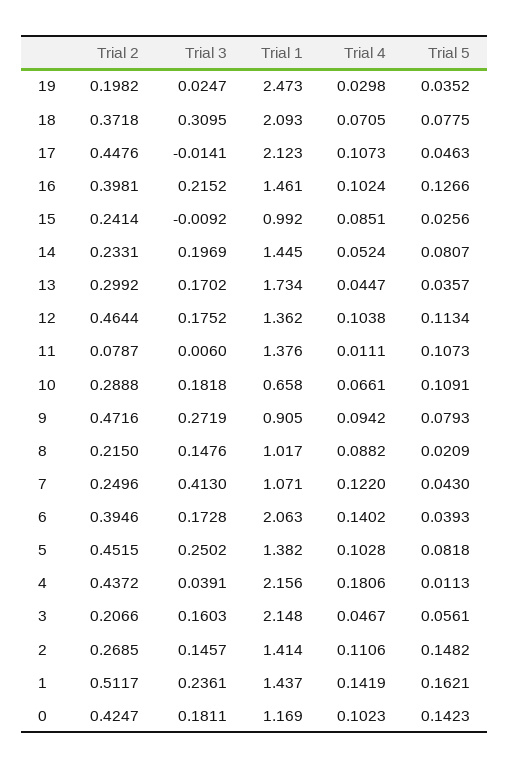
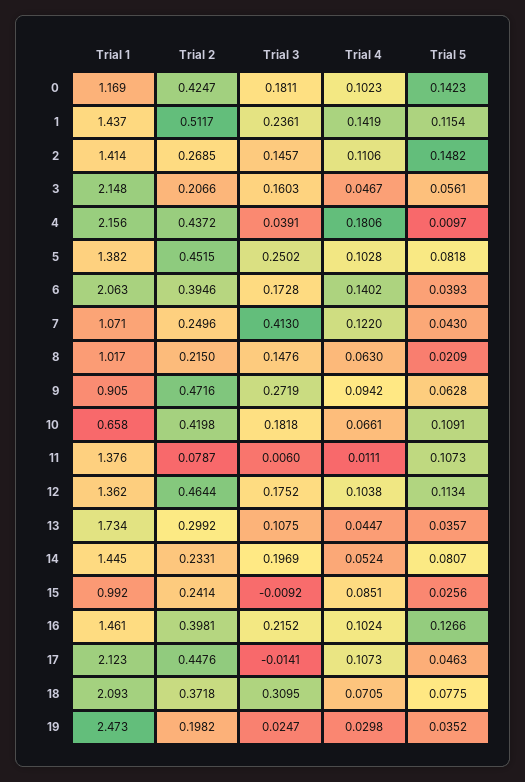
  {
    "Trial 2": {
      "19": 0.1982,
      "18": 0.3718,
      "17": 0.4476,
      "16": 0.3981,
      "15": 0.2414,
      "14": 0.2331,
      "13": 0.2992,
      "12": 0.4644,
      "11": 0.0787,
-     "10": 0.2888,
+     "10": 0.4198,
      "9": 0.4716,
      "8": 0.215,
      "7": 0.2496,
      "6": 0.3946,
      "5": 0.4515,
      "4": 0.4372,
      "3": 0.2066,
      "2": 0.2685,
      "1": 0.5117,
      "0": 0.4247
    },
    "Trial 3": {
      "19": 0.0247,
      "18": 0.3095,
      "17": -0.0141,
      "16": 0.2152,
      "15": -0.0092,
      "14": 0.1969,
-     "13": 0.1702,
+     "13": 0.1075,
      "12": 0.1752,
      "11": 0.006,
      "10": 0.1818,
      "9": 0.2719,
      "8": 0.1476,
      "7": 0.413,
      "6": 0.1728,
      "5": 0.2502,
      "4": 0.0391,
      "3": 0.1603,
      "2": 0.1457,
      "1": 0.2361,
      "0": 0.1811
    },
    "Trial 1": {
      "19": 2.473,
      "18": 2.093,
      "17": 2.123,
      "16": 1.461,
      "15": 0.992,
      "14": 1.445,
      "13": 1.734,
      "12": 1.362,
      "11": 1.376,
      "10": 0.658,
      "9": 0.905,
      "8": 1.017,
      "7": 1.071,
      "6": 2.063,
      "5": 1.382,
      "4": 2.156,
      "3": 2.148,
      "2": 1.414,
      "1": 1.437,
      "0": 1.169
    },
    "Trial 4": {
      "19": 0.0298,
      "18": 0.0705,
      "17": 0.1073,
      "16": 0.1024,
      "15": 0.0851,
      "14": 0.0524,
      "13": 0.0447,
      "12": 0.1038,
      "11": 0.0111,
      "10": 0.0661,
      "9": 0.0942,
-     "8": 0.0882,
+     "8": 0.063,
      "7": 0.122,
      "6": 0.1402,
      "5": 0.1028,
      "4": 0.1806,
      "3": 0.0467,
      "2": 0.1106,
      "1": 0.1419,
      "0": 0.1023
    },
    "Trial 5": {
      "19": 0.0352,
      "18": 0.0775,
      "17": 0.0463,
      "16": 0.1266,
      "15": 0.0256,
      "14": 0.0807,
      "13": 0.0357,
      "12": 0.1134,
      "11": 0.1073,
      "10": 0.1091,
-     "9": 0.0793,
+     "9": 0.0628,
      "8": 0.0209,
      "7": 0.043,
      "6": 0.0393,
      "5": 0.0818,
-     "4": 0.0113,
+     "4": 0.0097,
      "3": 0.0561,
      "2": 0.1482,
-     "1": 0.1621,
+     "1": 0.1154,
      "0": 0.1423
    }
  }

